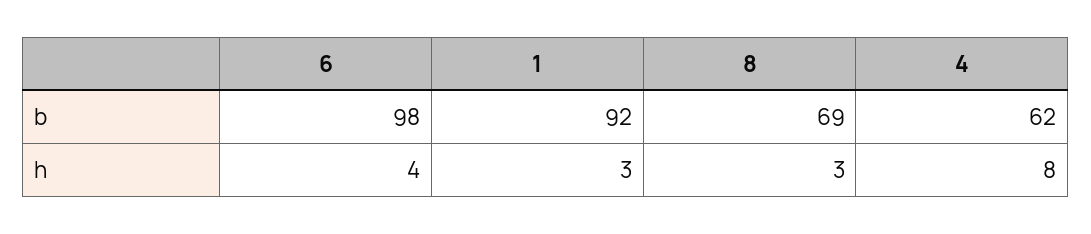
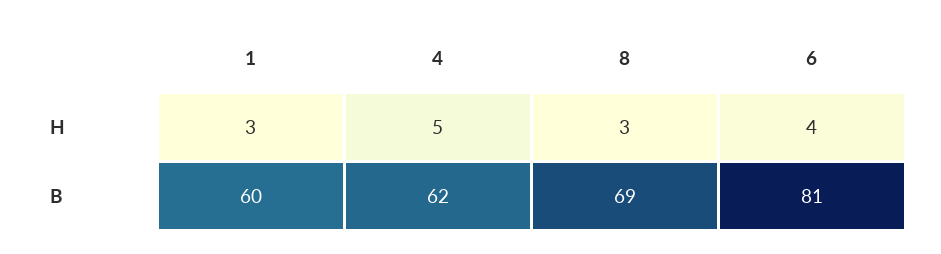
  {
    "6": {
-     "b": 98,
+     "b": 81,
      "h": 4
    },
    "1": {
-     "b": 92,
+     "b": 60,
      "h": 3
    },
    "8": {
      "b": 69,
      "h": 3
    },
    "4": {
      "b": 62,
-     "h": 8
+     "h": 5
    }
  }

